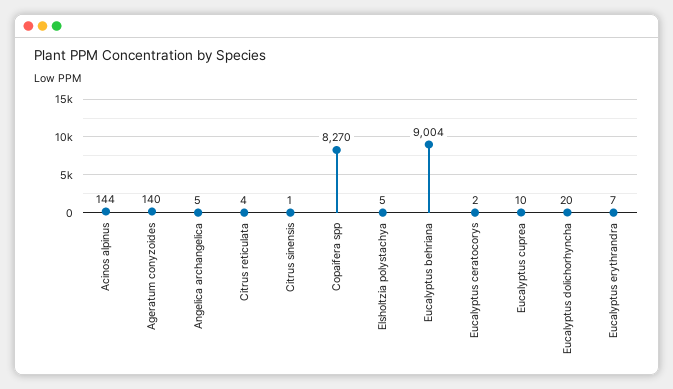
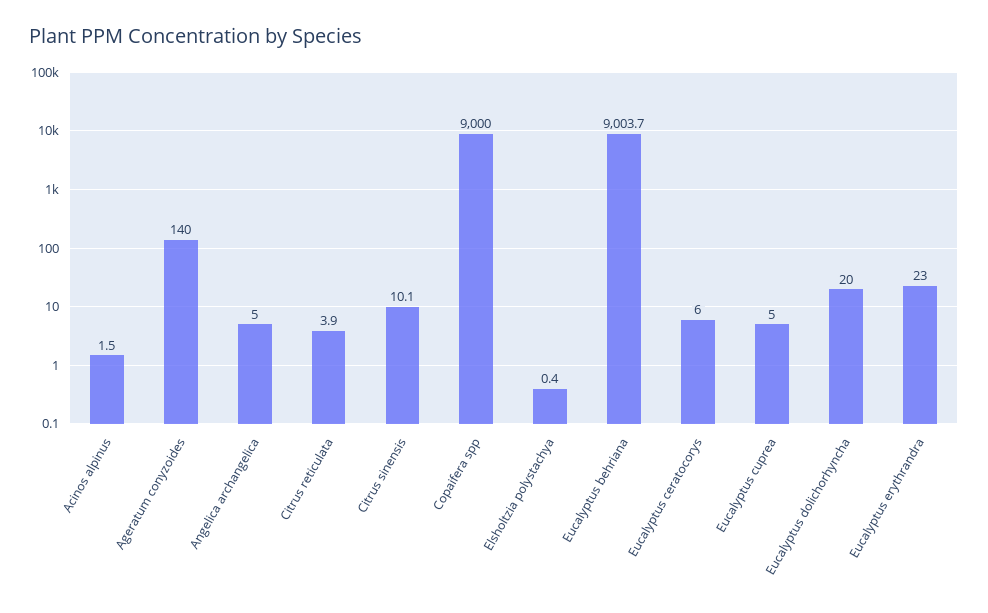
  {
-   "Acinos alpinus": 144,
+   "Acinos alpinus": 1.5,
    "Ageratum conyzoides": 140,
    "Angelica archangelica": 5,
    "Citrus reticulata": 3.9,
-   "Citrus sinensis": 1,
+   "Citrus sinensis": 10.1,
-   "Copaifera spp": 8270,
+   "Copaifera spp": 9000,
-   "Elsholtzia polystachya": 5,
+   "Elsholtzia polystachya": 0.4,
    "Eucalyptus behriana": 9003.7,
-   "Eucalyptus ceratocorys": 2,
+   "Eucalyptus ceratocorys": 6,
-   "Eucalyptus cuprea": 10,
+   "Eucalyptus cuprea": 5,
    "Eucalyptus dolichorhyncha": 20,
-   "Eucalyptus erythrandra": 7
+   "Eucalyptus erythrandra": 23
  }

